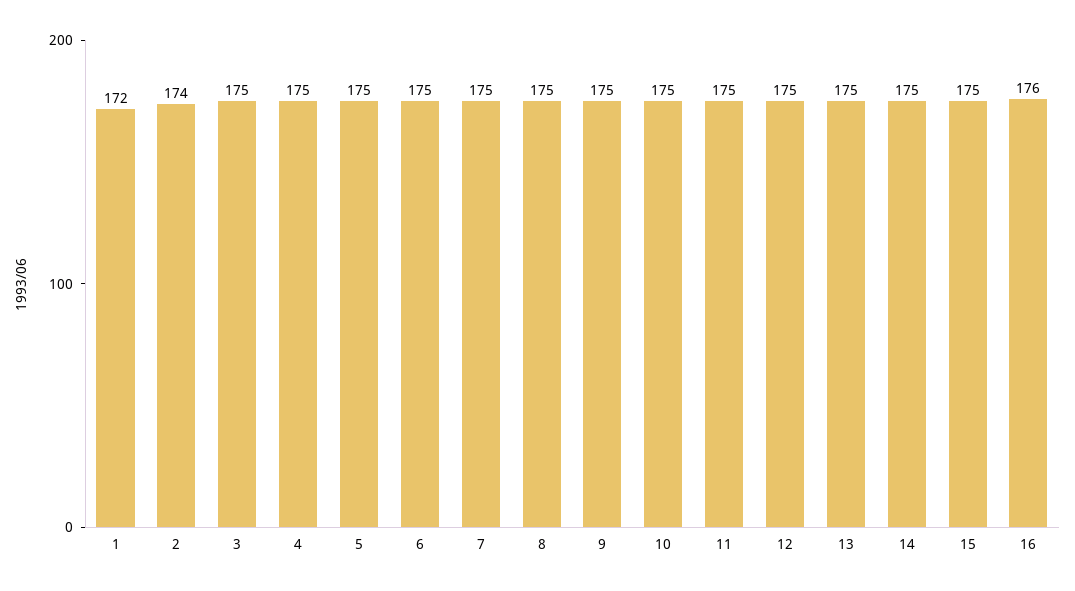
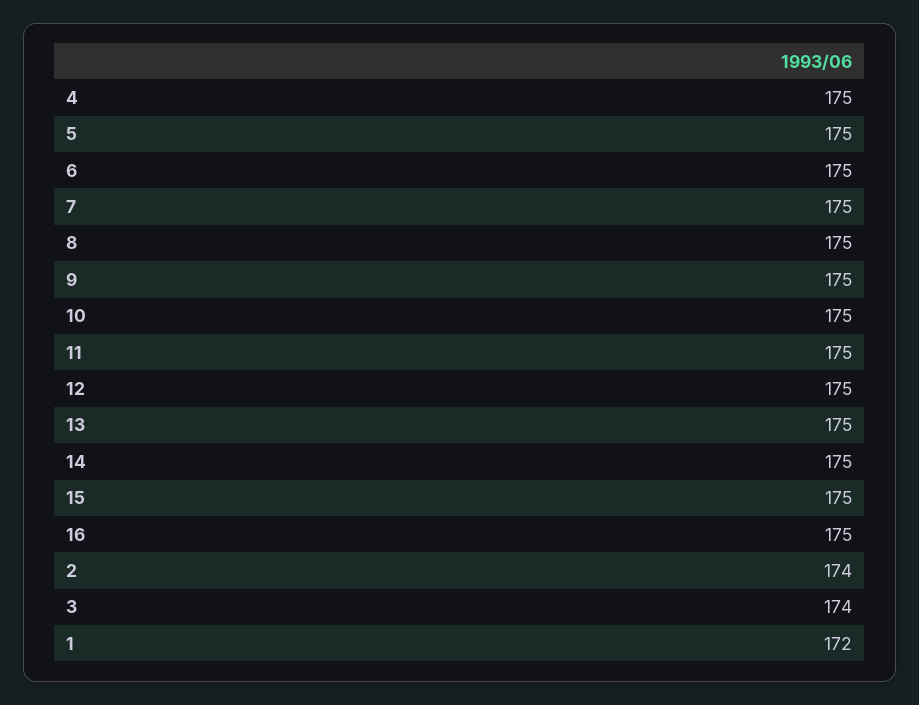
  {
    "1": 172,
    "2": 174,
-   "3": 175,
+   "3": 174,
    "4": 175,
    "5": 175,
    "6": 175,
    "7": 175,
    "8": 175,
    "9": 175,
    "10": 175,
    "11": 175,
    "12": 175,
    "13": 175,
    "14": 175,
    "15": 175,
-   "16": 176
+   "16": 175
  }

